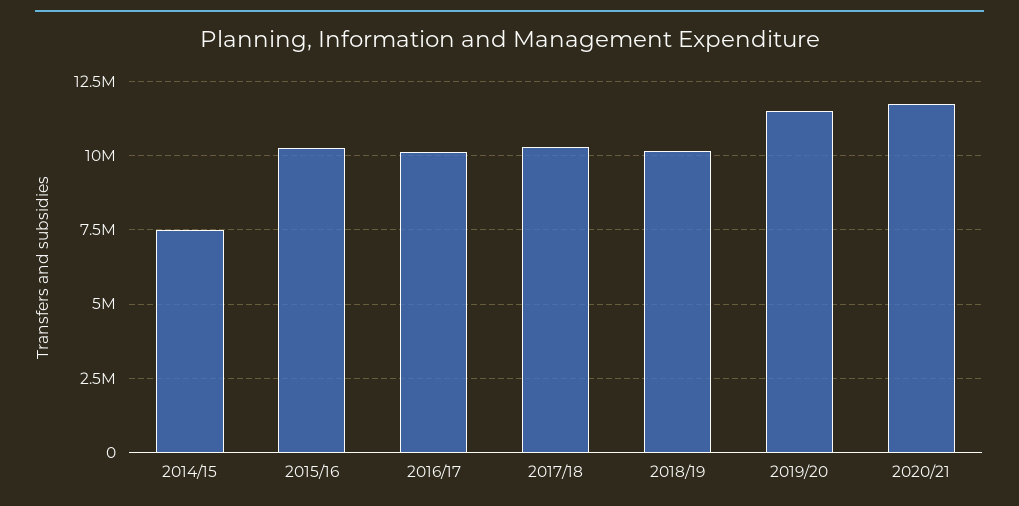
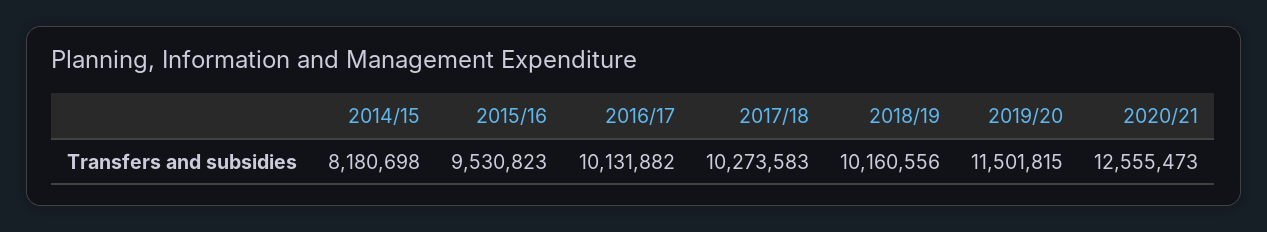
  {
-   "2014/15": 7500000,
+   "2014/15": 8180698,
-   "2015/16": 10250000,
+   "2015/16": 9530823,
    "2016/17": 10131882,
    "2017/18": 10273583,
    "2018/19": 10160556,
    "2019/20": 11501815,
-   "2020/21": 11750000
+   "2020/21": 12555473
  }

